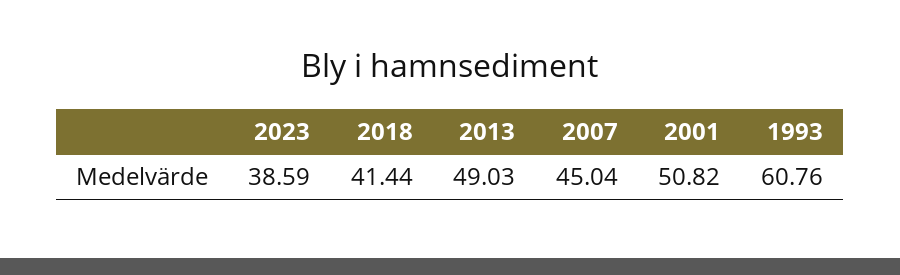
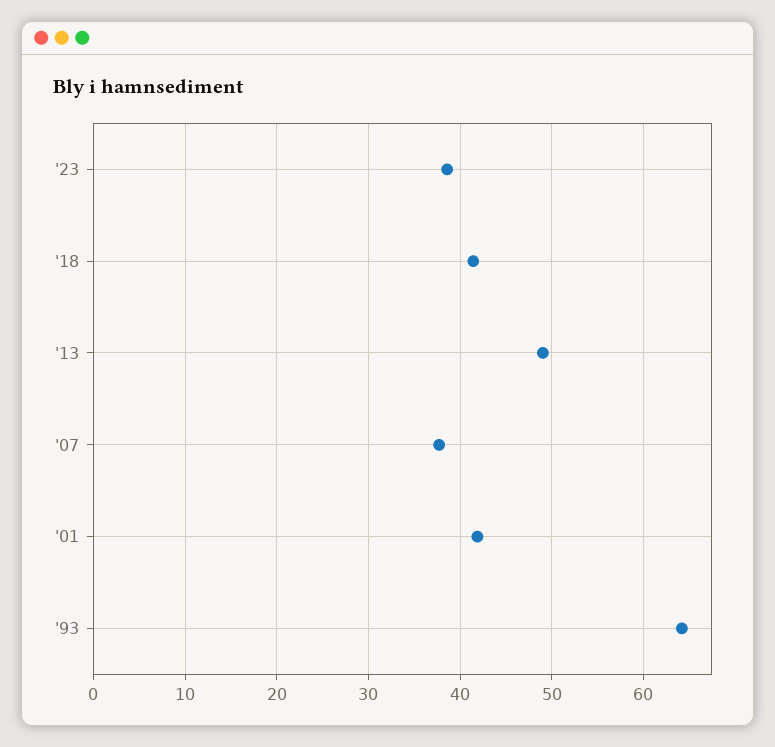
  {
    "2023": 38.59,
    "2018": 41.44,
    "2013": 49.03,
-   "2007": 45.04,
+   "2007": 38,
-   "2001": 50.82,
+   "2001": 42,
-   "1993": 60.76
+   "1993": 64
  }

